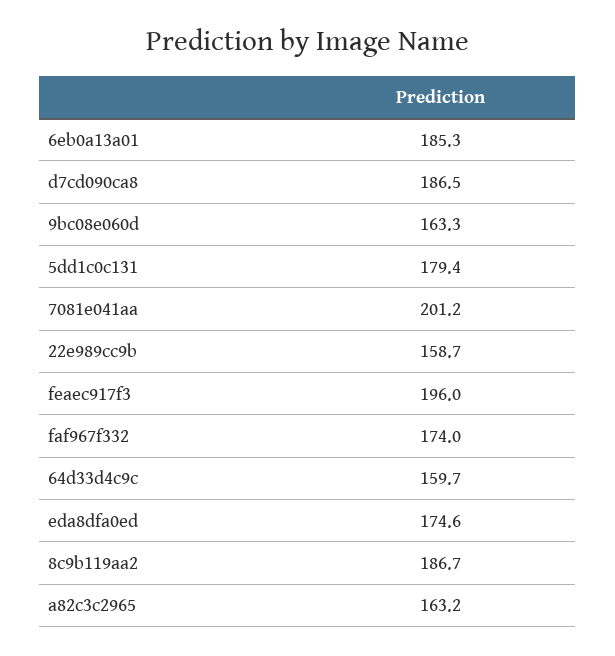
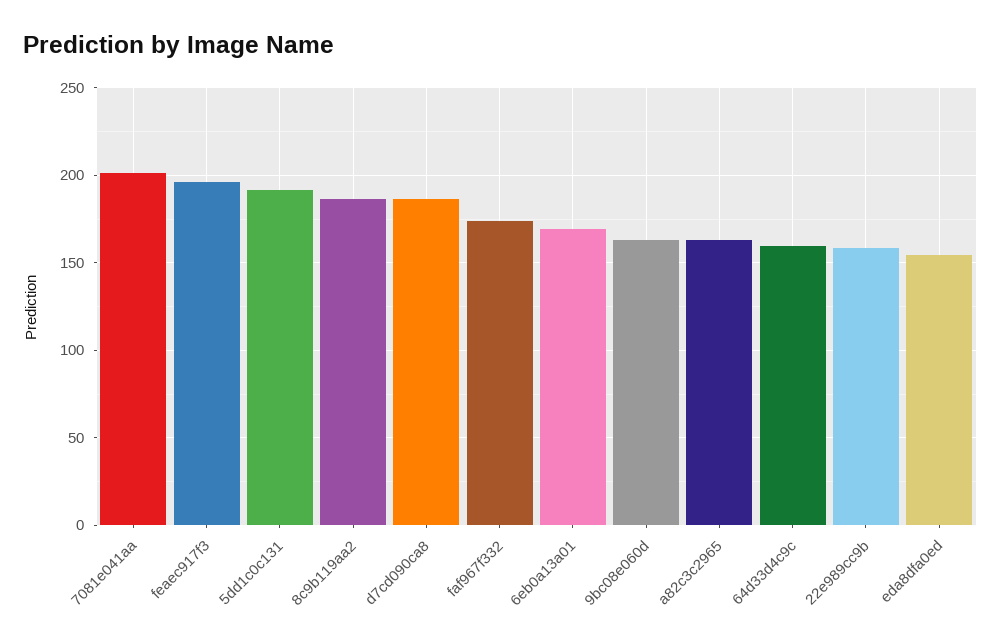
  {
-   "6eb0a13a01": 185.3,
+   "6eb0a13a01": 170,
    "d7cd090ca8": 186.5,
    "9bc08e060d": 163.3,
-   "5dd1c0c131": 179.4,
+   "5dd1c0c131": 190,
    "7081e041aa": 201.2,
    "22e989cc9b": 158.7,
    "feaec917f3": 196,
    "faf967f332": 174,
    "64d33d4c9c": 159.7,
-   "eda8dfa0ed": 174.6,
+   "eda8dfa0ed": 155,
    "8c9b119aa2": 186.7,
    "a82c3c2965": 163.2
  }

